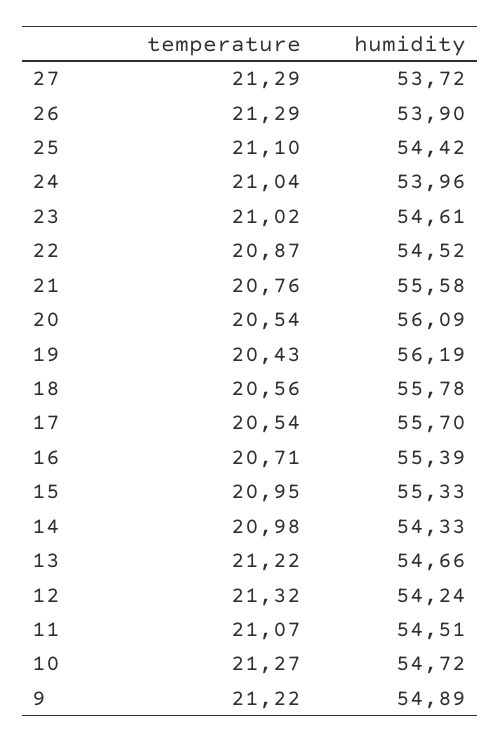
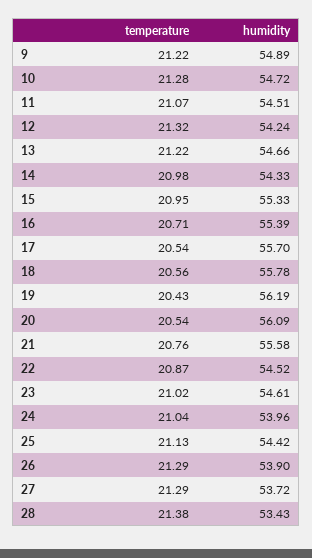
  {
    "temperature": {
      "27": 21.29,
      "26": 21.29,
-     "25": 21.1,
+     "25": 21.13,
      "24": 21.04,
      "23": 21.02,
      "22": 20.87,
      "21": 20.76,
      "20": 20.54,
      "19": 20.43,
      "18": 20.56,
      "17": 20.54,
      "16": 20.71,
      "15": 20.95,
      "14": 20.98,
      "13": 21.22,
      "12": 21.32,
      "11": 21.07,
-     "10": 21.27,
+     "10": 21.28,
-     "9": 21.22
+     "9": 21.22,
+     "28": 21.38
    },
    "humidity": {
      "27": 53.72,
      "26": 53.9,
      "25": 54.42,
      "24": 53.96,
      "23": 54.61,
      "22": 54.52,
      "21": 55.58,
      "20": 56.09,
      "19": 56.19,
      "18": 55.78,
      "17": 55.7,
      "16": 55.39,
      "15": 55.33,
      "14": 54.33,
      "13": 54.66,
      "12": 54.24,
      "11": 54.51,
      "10": 54.72,
-     "9": 54.89
+     "9": 54.89,
+     "28": 53.43
    }
  }

